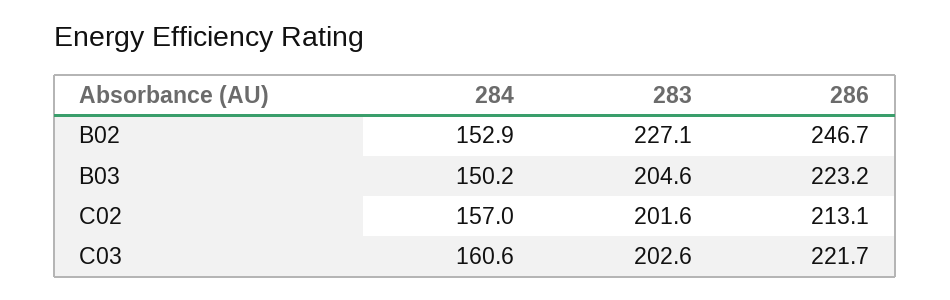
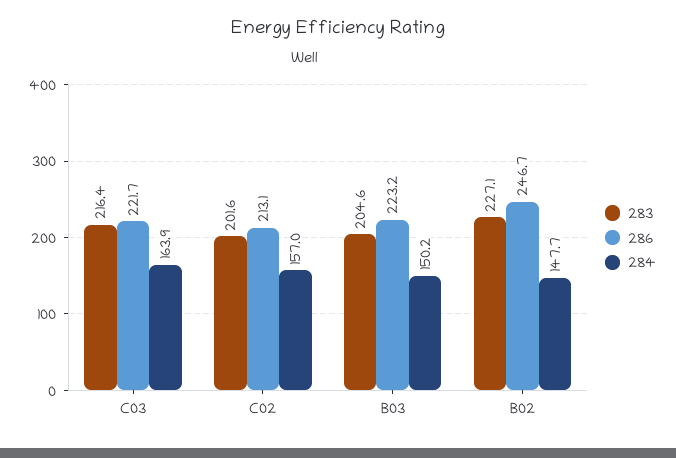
  {
    "284": {
-     "B02": 152.9,
+     "B02": 147.7,
      "B03": 150.2,
      "C02": 157,
-     "C03": 160.6
+     "C03": 163.9
    },
    "283": {
      "B02": 227.1,
      "B03": 204.6,
      "C02": 201.6,
-     "C03": 202.6
+     "C03": 216.4
    },
    "286": {
      "B02": 246.7,
      "B03": 223.2,
      "C02": 213.1,
      "C03": 221.7
    }
  }

